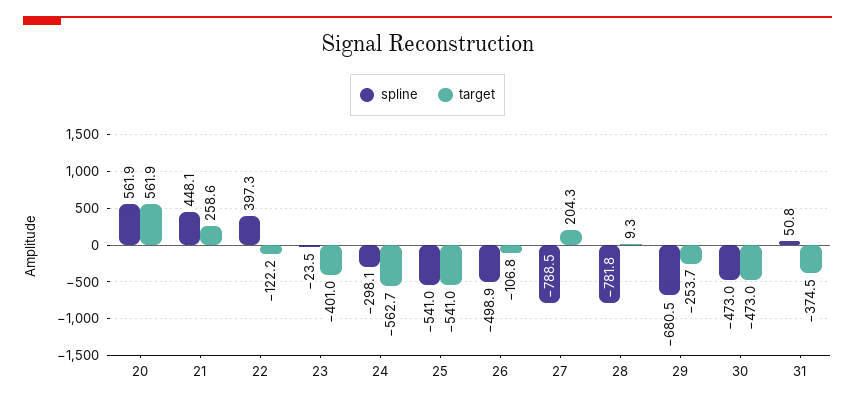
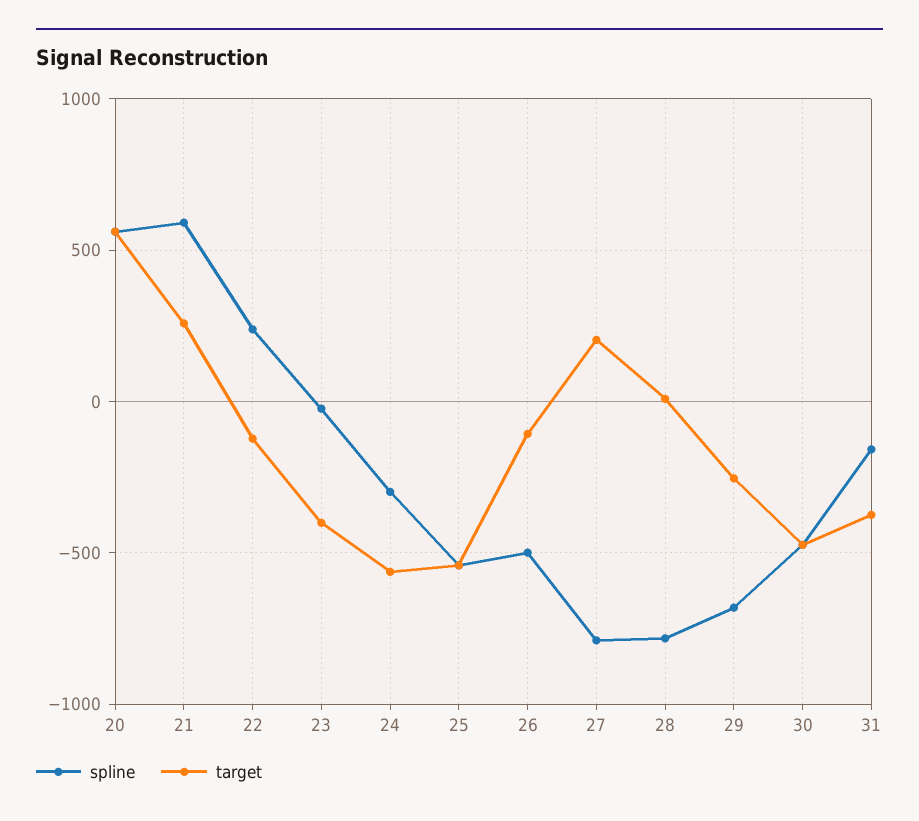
  {
    "spline": {
      "20": 561.9,
-     "21": 448.1,
+     "21": 600,
-     "22": 397.3,
+     "22": 250,
      "23": -23.5,
      "24": -298.1,
      "25": -541,
      "26": -498.9,
      "27": -788.5,
      "28": -781.8,
      "29": -680.5,
      "30": -473,
-     "31": 50.8
+     "31": -150
    },
    "target": {
      "20": 561.9,
      "21": 258.6,
      "22": -122.2,
      "23": -401,
      "24": -562.7,
      "25": -541,
      "26": -106.8,
      "27": 204.3,
      "28": 9.3,
      "29": -253.7,
      "30": -473,
      "31": -374.5
    }
  }

